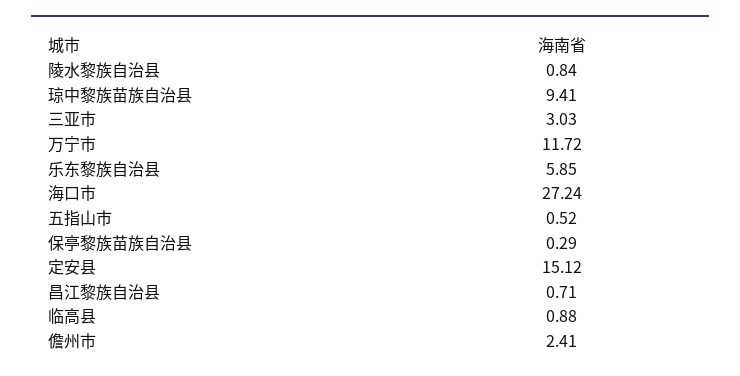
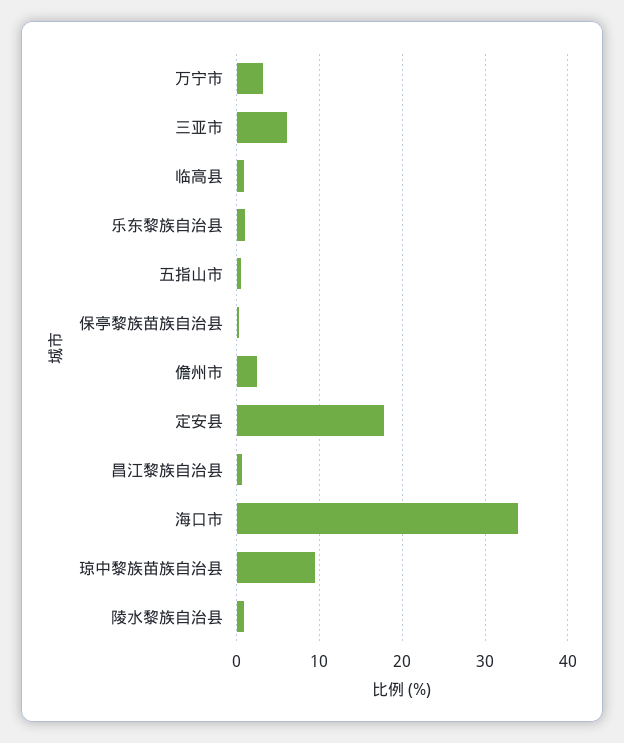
  {
    "陵水黎族自治县": 0.84,
    "琼中黎族苗族自治县": 9.41,
-   "三亚市": 3.03,
+   "三亚市": 6,
-   "万宁市": 11.72,
+   "万宁市": 3,
-   "乐东黎族自治县": 5.85,
+   "乐东黎族自治县": 1,
-   "海口市": 27.24,
+   "海口市": 34,
    "五指山市": 0.52,
    "保亭黎族苗族自治县": 0.29,
-   "定安县": 15.12,
+   "定安县": 18,
    "昌江黎族自治县": 0.71,
    "临高县": 0.88,
    "儋州市": 2.41
  }

